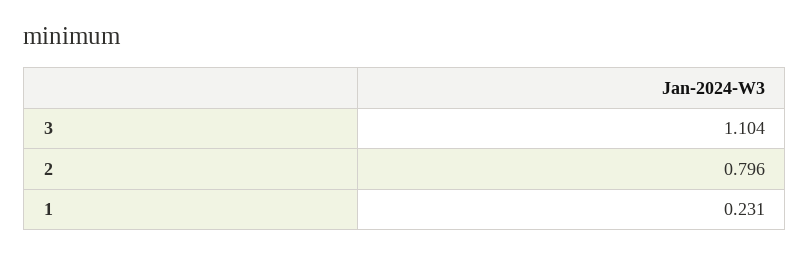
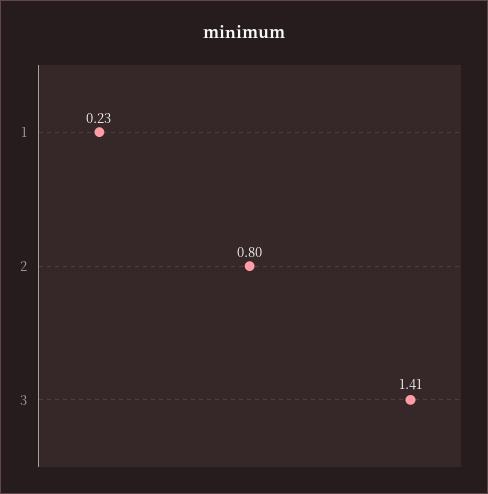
  {
-   "3": 1.104,
+   "3": 1.41,
    "2": 0.796,
    "1": 0.231
  }

